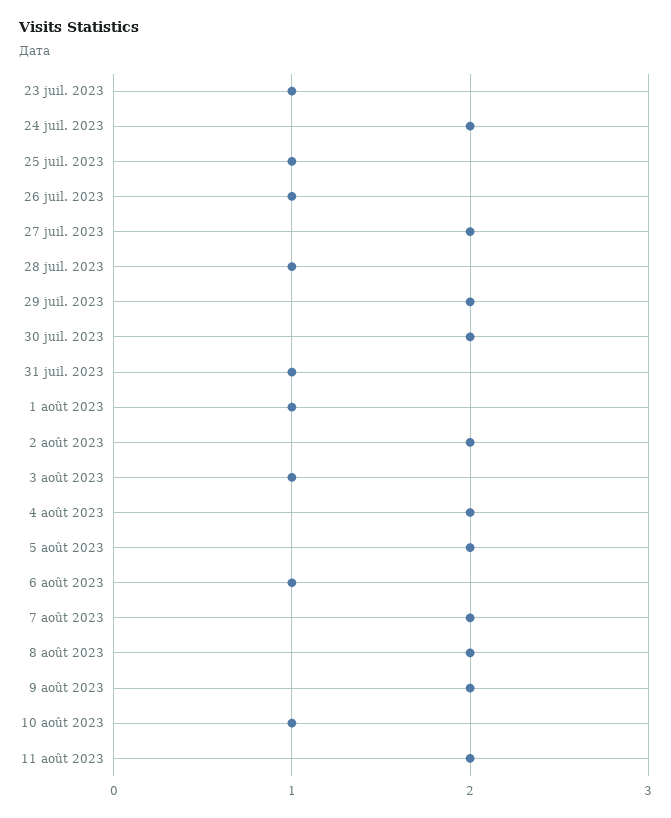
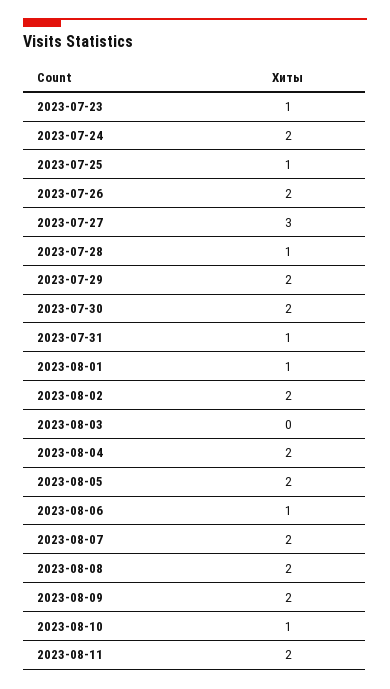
  {
    "23 juil. 2023": 1,
    "24 juil. 2023": 2,
    "25 juil. 2023": 1,
-   "26 juil. 2023": 1,
+   "26 juil. 2023": 2,
-   "27 juil. 2023": 2,
+   "27 juil. 2023": 3,
    "28 juil. 2023": 1,
    "29 juil. 2023": 2,
    "30 juil. 2023": 2,
    "31 juil. 2023": 1,
    "1 août 2023": 1,
    "2 août 2023": 2,
-   "3 août 2023": 1,
+   "3 août 2023": 0,
    "4 août 2023": 2,
    "5 août 2023": 2,
    "6 août 2023": 1,
    "7 août 2023": 2,
    "8 août 2023": 2,
    "9 août 2023": 2,
    "10 août 2023": 1,
    "11 août 2023": 2
  }

